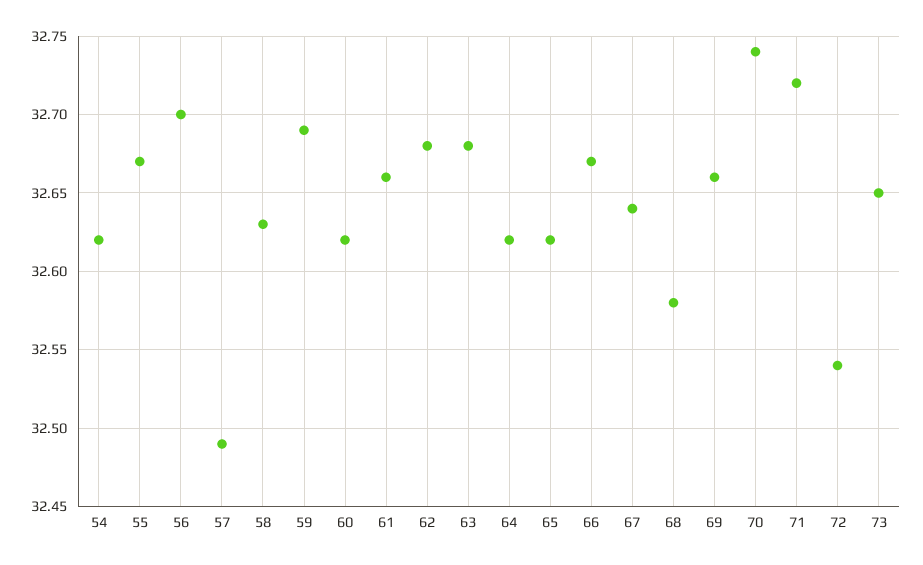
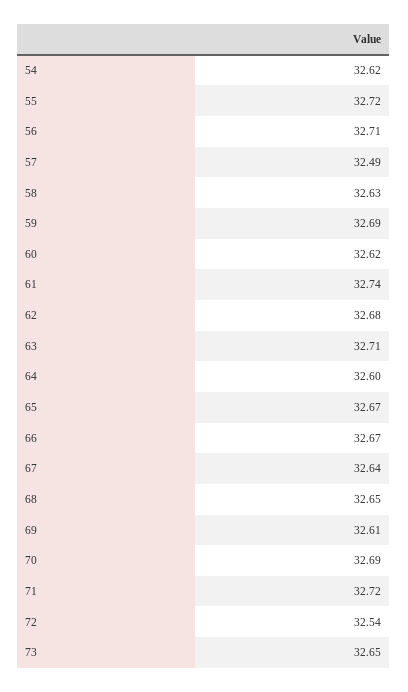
  {
    "54": 32.62,
-   "55": 32.67,
+   "55": 32.72,
-   "56": 32.7,
+   "56": 32.71,
    "57": 32.49,
    "58": 32.63,
    "59": 32.69,
    "60": 32.62,
-   "61": 32.66,
+   "61": 32.74,
    "62": 32.68,
-   "63": 32.68,
+   "63": 32.71,
-   "64": 32.62,
+   "64": 32.6,
-   "65": 32.62,
+   "65": 32.67,
    "66": 32.67,
    "67": 32.64,
-   "68": 32.58,
+   "68": 32.65,
-   "69": 32.66,
+   "69": 32.61,
-   "70": 32.74,
+   "70": 32.69,
    "71": 32.72,
    "72": 32.54,
    "73": 32.65
  }

